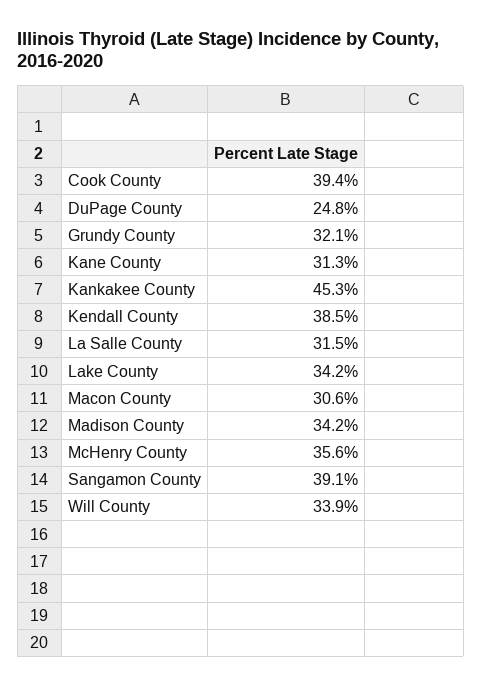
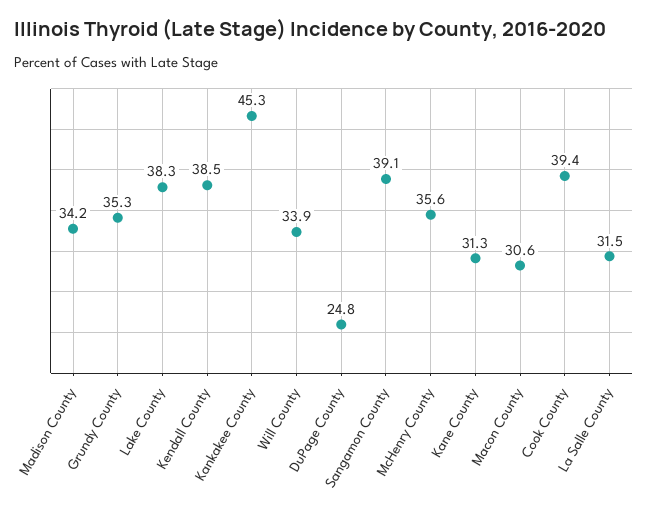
  {
    "Cook County": 39.4,
    "DuPage County": 24.8,
-   "Grundy County": 32.1,
+   "Grundy County": 35.3,
    "Kane County": 31.3,
    "Kankakee County": 45.3,
    "Kendall County": 38.5,
    "La Salle County": 31.5,
-   "Lake County": 34.2,
+   "Lake County": 38.3,
    "Macon County": 30.6,
    "Madison County": 34.2,
    "McHenry County": 35.6,
    "Sangamon County": 39.1,
    "Will County": 33.9
  }

